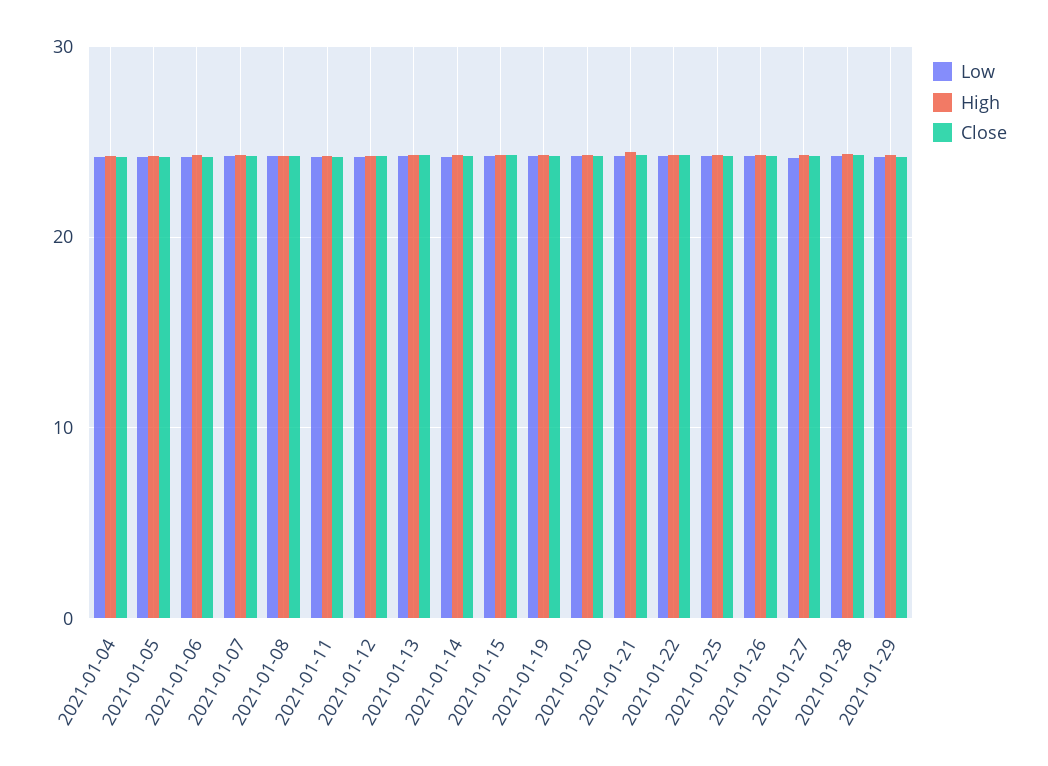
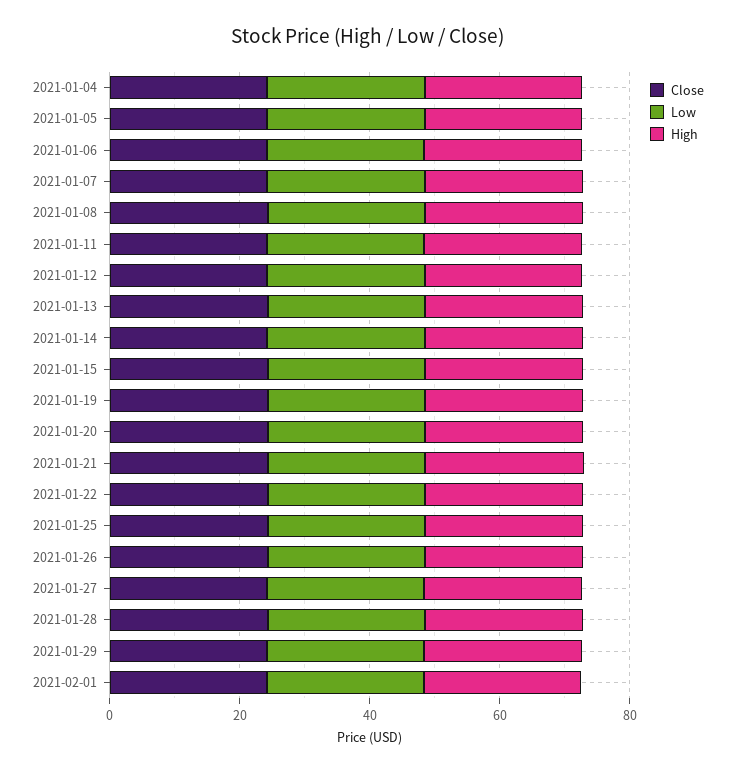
  {
    "Low": {
      "2021-01-04": 24,
      "2021-01-05": 24,
      "2021-01-06": 24,
      "2021-01-07": 24,
      "2021-01-08": 24,
      "2021-01-11": 24,
      "2021-01-12": 24,
      "2021-01-13": 24,
      "2021-01-14": 24,
      "2021-01-15": 24,
      "2021-01-19": 24,
      "2021-01-20": 24,
      "2021-01-21": 24,
      "2021-01-22": 24,
      "2021-01-25": 24,
      "2021-01-26": 24,
      "2021-01-27": 24,
      "2021-01-28": 24,
-     "2021-01-29": 24
+     "2021-01-29": 24,
+     "2021-02-01": 25
    },
    "High": {
      "2021-01-04": 24,
      "2021-01-05": 24,
      "2021-01-06": 24,
      "2021-01-07": 24,
      "2021-01-08": 24,
      "2021-01-11": 24,
      "2021-01-12": 24,
      "2021-01-13": 24,
      "2021-01-14": 24,
      "2021-01-15": 24,
      "2021-01-19": 24,
      "2021-01-20": 24,
      "2021-01-21": 24,
      "2021-01-22": 24,
      "2021-01-25": 24,
      "2021-01-26": 24,
      "2021-01-27": 24,
      "2021-01-28": 24,
-     "2021-01-29": 24
+     "2021-01-29": 24,
+     "2021-02-01": 25
    },
    "Close": {
      "2021-01-04": 24,
      "2021-01-05": 24,
      "2021-01-06": 24,
      "2021-01-07": 24,
      "2021-01-08": 24,
      "2021-01-11": 24,
      "2021-01-12": 24,
      "2021-01-13": 24,
      "2021-01-14": 24,
      "2021-01-15": 24,
      "2021-01-19": 24,
      "2021-01-20": 24,
      "2021-01-21": 24,
      "2021-01-22": 24,
      "2021-01-25": 24,
      "2021-01-26": 24,
      "2021-01-27": 24,
      "2021-01-28": 24,
-     "2021-01-29": 24
+     "2021-01-29": 24,
+     "2021-02-01": 25
    }
  }

